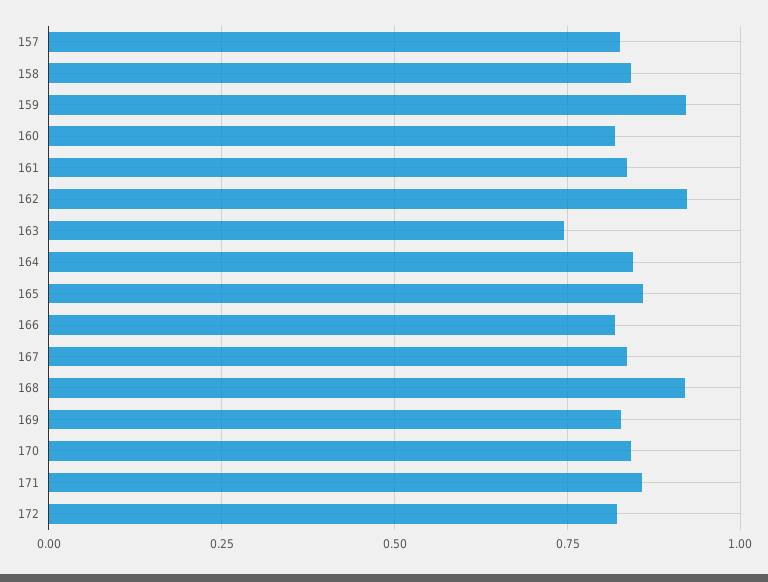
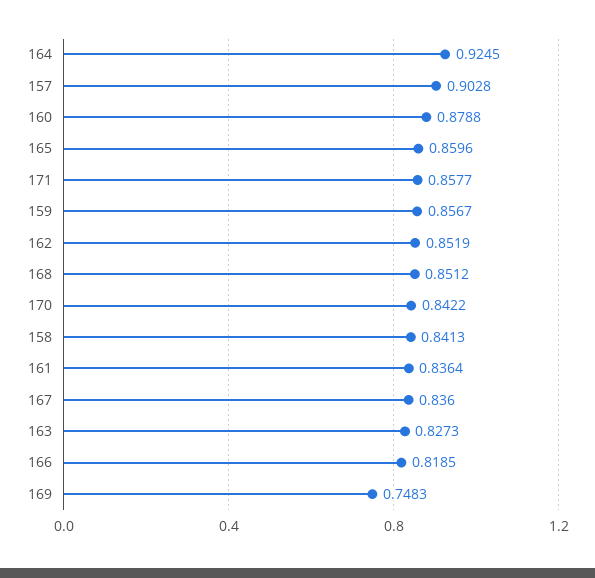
  {
-   "157": 0.825,
+   "157": 0.9028,
    "158": 0.8413,
-   "159": 0.925,
+   "159": 0.8567,
-   "160": 0.825,
+   "160": 0.8788,
    "161": 0.8364,
-   "162": 0.925,
+   "162": 0.8519,
-   "163": 0.75,
+   "163": 0.8273,
-   "164": 0.85,
+   "164": 0.9245,
    "165": 0.8596,
    "166": 0.8185,
    "167": 0.836,
-   "168": 0.925,
+   "168": 0.8512,
-   "169": 0.825,
+   "169": 0.7483,
    "170": 0.8422,
-   "171": 0.8577,
+   "171": 0.8577
-   "172": 0.825
  }

